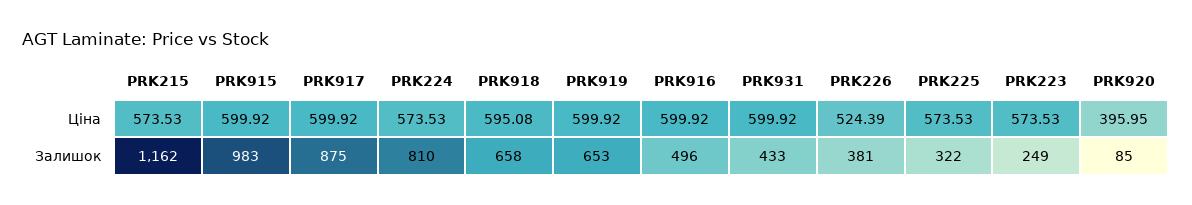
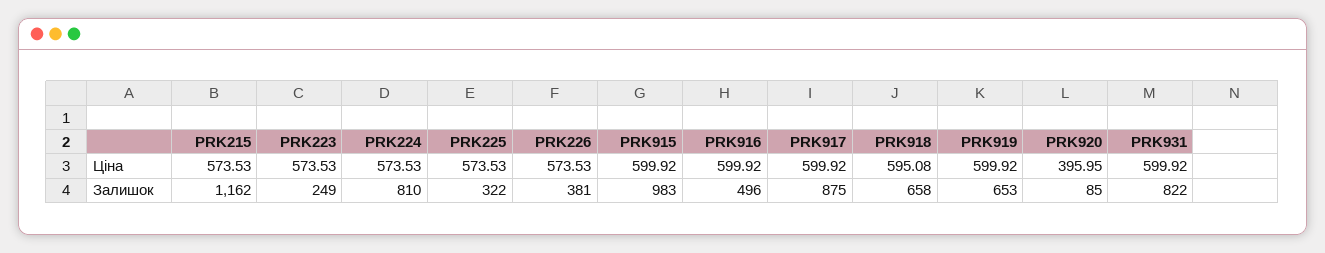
  {
    "PRK215": {
      "Ціна": 573.53,
      "Залишок": 1162
    },
    "PRK915": {
      "Ціна": 599.92,
      "Залишок": 983
    },
    "PRK917": {
      "Ціна": 599.92,
      "Залишок": 875
    },
    "PRK224": {
      "Ціна": 573.53,
      "Залишок": 810
    },
    "PRK918": {
      "Ціна": 595.08,
      "Залишок": 658
    },
    "PRK919": {
      "Ціна": 599.92,
      "Залишок": 653
    },
    "PRK916": {
      "Ціна": 599.92,
      "Залишок": 496
    },
    "PRK931": {
      "Ціна": 599.92,
-     "Залишок": 433
+     "Залишок": 822
    },
    "PRK226": {
-     "Ціна": 524.39,
+     "Ціна": 573.53,
      "Залишок": 381
    },
    "PRK225": {
      "Ціна": 573.53,
      "Залишок": 322
    },
    "PRK223": {
      "Ціна": 573.53,
      "Залишок": 249
    },
    "PRK920": {
      "Ціна": 395.95,
      "Залишок": 85
    }
  }

